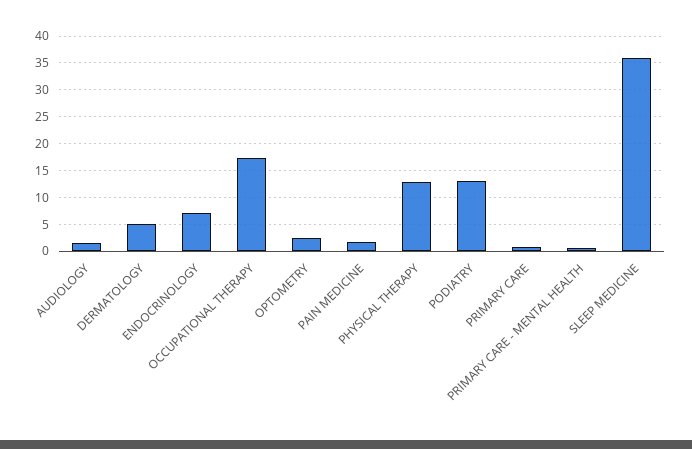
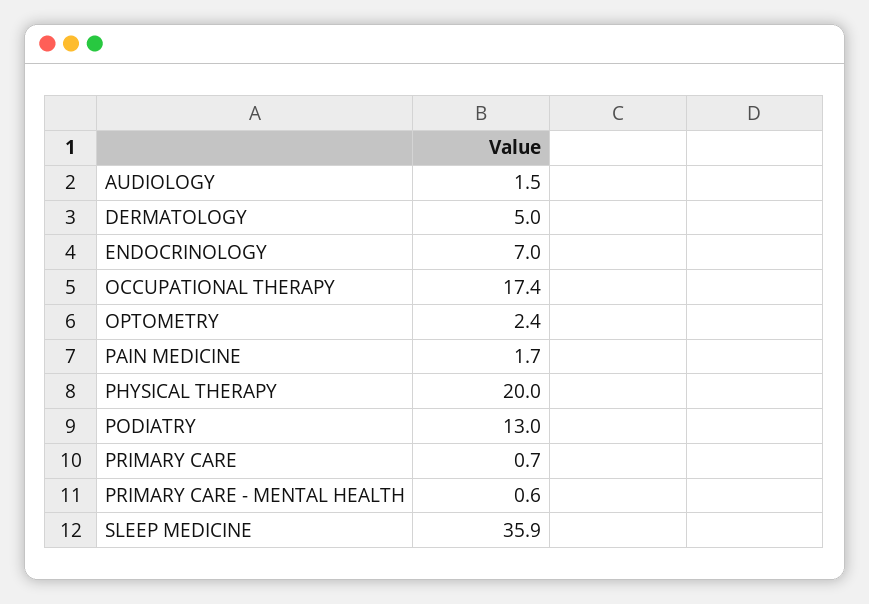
  {
    "AUDIOLOGY": 1.5,
    "DERMATOLOGY": 5,
    "ENDOCRINOLOGY": 7,
    "OCCUPATIONAL THERAPY": 17.4,
    "OPTOMETRY": 2.4,
    "PAIN MEDICINE": 1.7,
-   "PHYSICAL THERAPY": 12.5,
+   "PHYSICAL THERAPY": 20,
    "PODIATRY": 13,
    "PRIMARY CARE": 0.7,
    "PRIMARY CARE - MENTAL HEALTH": 0.6,
    "SLEEP MEDICINE": 35.9
  }

